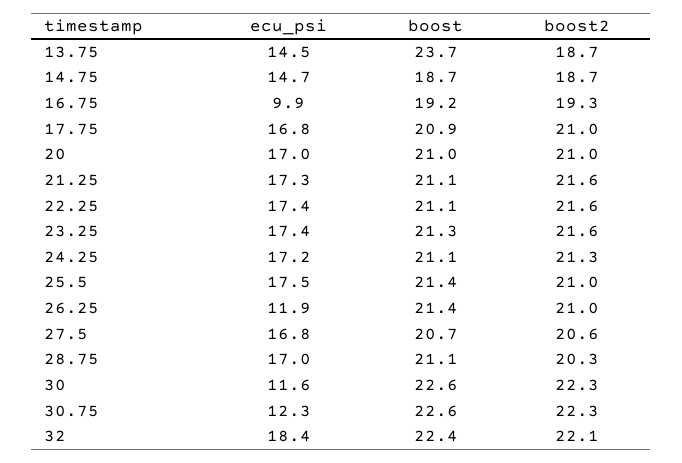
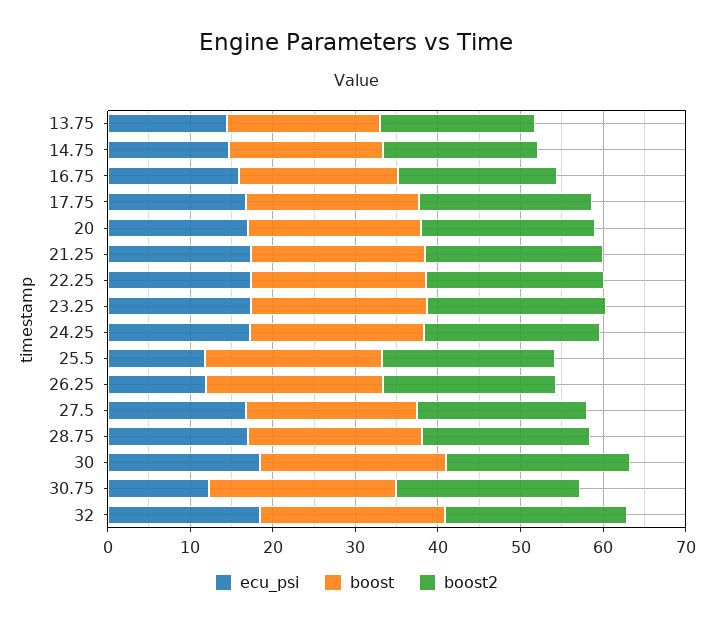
  {
    "ecu_psi": {
      "13.75": 14.5,
      "14.75": 14.7,
-     "16.75": 9.9,
+     "16.75": 16,
      "17.75": 16.8,
      "20": 17,
      "21.25": 17.3,
      "22.25": 17.4,
      "23.25": 17.4,
      "24.25": 17.2,
-     "25.5": 17.5,
+     "25.5": 12,
      "26.25": 11.9,
      "27.5": 16.8,
      "28.75": 17,
-     "30": 11.6,
+     "30": 18,
      "30.75": 12.3,
      "32": 18.4
    },
    "boost": {
-     "13.75": 23.7,
+     "13.75": 18,
      "14.75": 18.7,
      "16.75": 19.2,
      "17.75": 20.9,
      "20": 21,
      "21.25": 21.1,
      "22.25": 21.1,
      "23.25": 21.3,
      "24.25": 21.1,
      "25.5": 21.4,
      "26.25": 21.4,
      "27.5": 20.7,
      "28.75": 21.1,
      "30": 22.6,
      "30.75": 22.6,
      "32": 22.4
    },
    "boost2": {
      "13.75": 18.7,
      "14.75": 18.7,
      "16.75": 19.3,
      "17.75": 21,
      "20": 21,
      "21.25": 21.6,
      "22.25": 21.6,
      "23.25": 21.6,
      "24.25": 21.3,
      "25.5": 21,
      "26.25": 21,
      "27.5": 20.6,
      "28.75": 20.3,
      "30": 22.3,
      "30.75": 22.3,
      "32": 22.1
    }
  }

